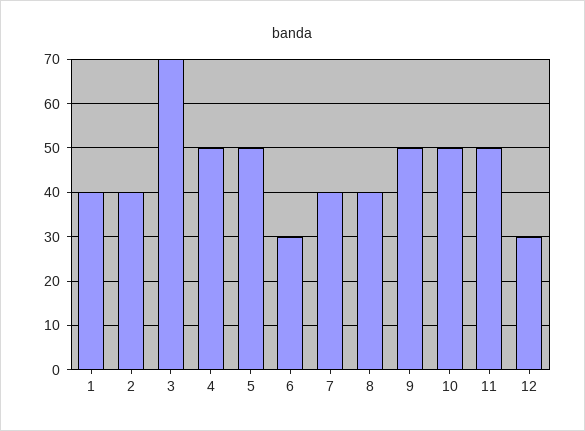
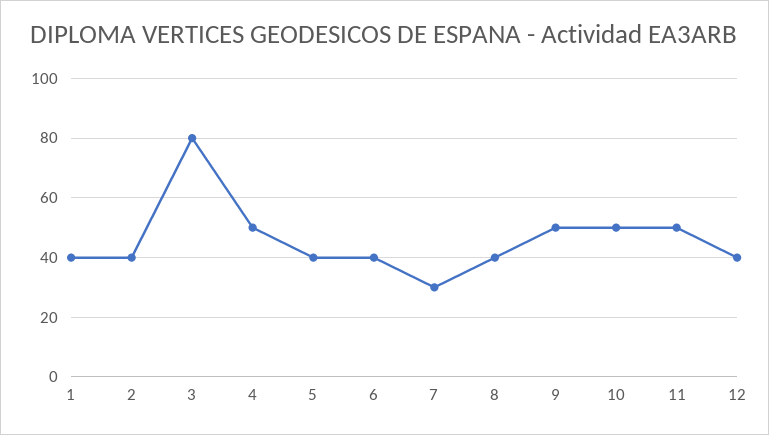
  {
    "1": 40,
    "2": 40,
-   "3": 70,
+   "3": 80,
    "4": 50,
-   "5": 50,
+   "5": 40,
-   "6": 30,
+   "6": 40,
-   "7": 40,
+   "7": 30,
    "8": 40,
    "9": 50,
    "10": 50,
    "11": 50,
-   "12": 30
+   "12": 40
  }

